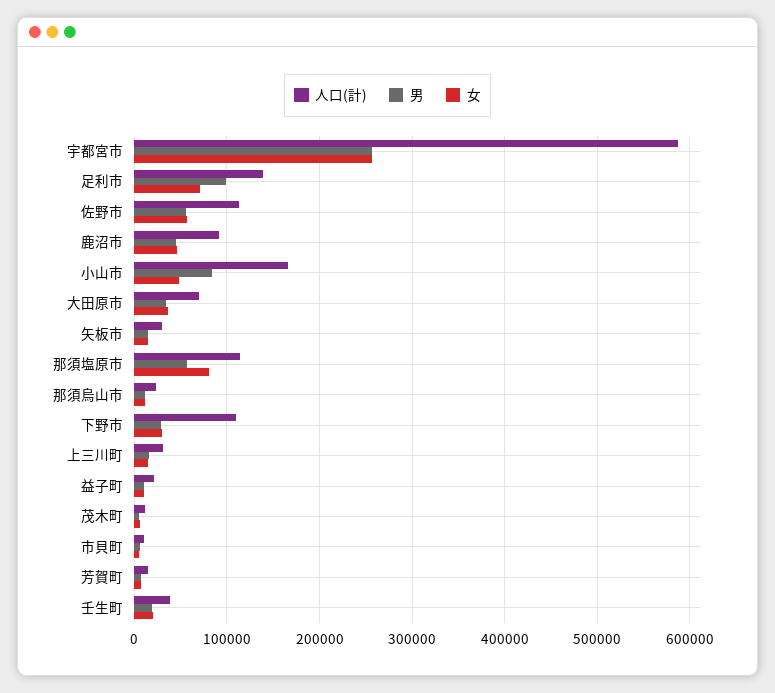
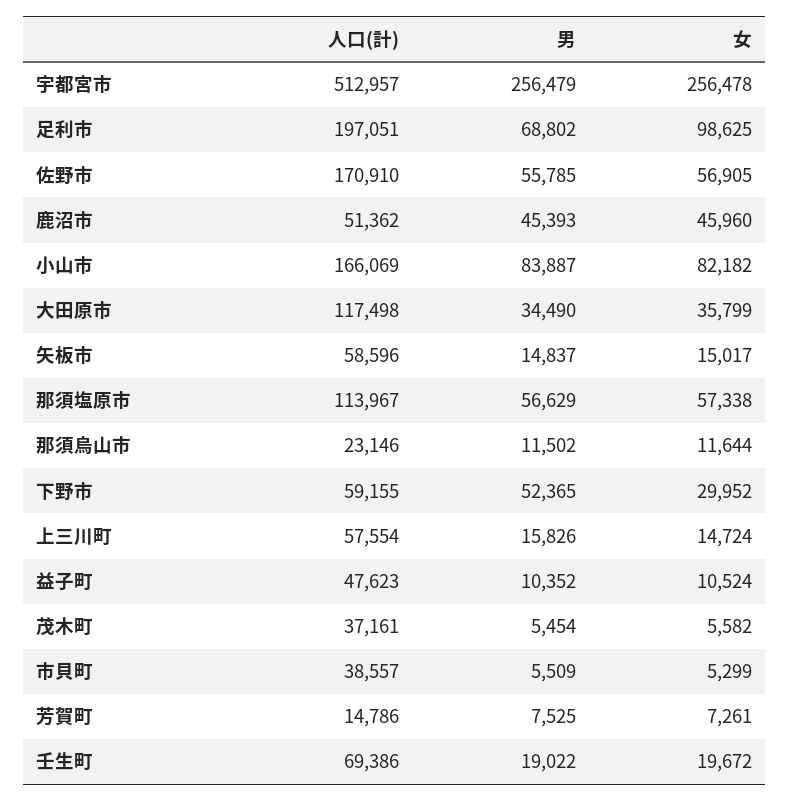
  {
    "人口(計)": {
-     "宇都宮市": 590000,
+     "宇都宮市": 512957,
-     "足利市": 140000,
+     "足利市": 197051,
-     "佐野市": 110000,
+     "佐野市": 170910,
-     "鹿沼市": 90000,
+     "鹿沼市": 51362,
      "小山市": 166069,
-     "大田原市": 70000,
+     "大田原市": 117498,
-     "矢板市": 30000,
+     "矢板市": 58596,
      "那須塩原市": 113967,
      "那須烏山市": 23146,
-     "下野市": 110000,
+     "下野市": 59155,
-     "上三川町": 30000,
+     "上三川町": 57554,
-     "益子町": 20000,
+     "益子町": 47623,
-     "茂木町": 10000,
+     "茂木町": 37161,
-     "市貝町": 10000,
+     "市貝町": 38557,
      "芳賀町": 14786,
-     "壬生町": 40000
+     "壬生町": 69386
    },
    "男": {
      "宇都宮市": 256479,
-     "足利市": 100000,
+     "足利市": 68802,
      "佐野市": 55785,
      "鹿沼市": 45393,
      "小山市": 83887,
      "大田原市": 34490,
      "矢板市": 14837,
      "那須塩原市": 56629,
      "那須烏山市": 11502,
-     "下野市": 30000,
+     "下野市": 52365,
      "上三川町": 15826,
      "益子町": 10352,
      "茂木町": 5454,
      "市貝町": 5509,
      "芳賀町": 7525,
      "壬生町": 19022
    },
    "女": {
      "宇都宮市": 256478,
-     "足利市": 70000,
+     "足利市": 98625,
      "佐野市": 56905,
      "鹿沼市": 45960,
-     "小山市": 50000,
+     "小山市": 82182,
      "大田原市": 35799,
      "矢板市": 15017,
-     "那須塩原市": 80000,
+     "那須塩原市": 57338,
      "那須烏山市": 11644,
      "下野市": 29952,
      "上三川町": 14724,
      "益子町": 10524,
      "茂木町": 5582,
      "市貝町": 5299,
      "芳賀町": 7261,
      "壬生町": 19672
    }
  }

